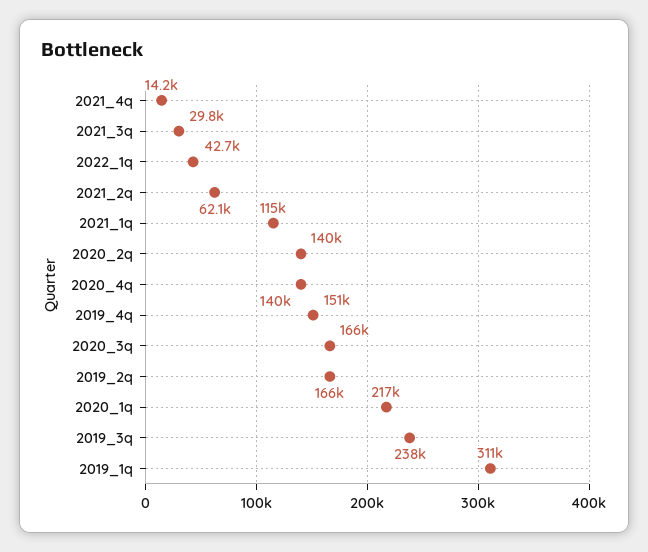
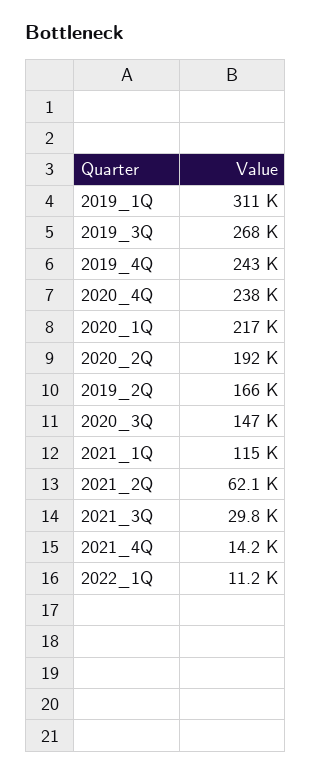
  {
    "2021_4q": 14200,
    "2021_3q": 29800,
-   "2022_1q": 42700,
+   "2022_1q": 11200,
    "2021_2q": 62100,
    "2021_1q": 115000,
-   "2020_2q": 140000,
+   "2020_2q": 192000,
-   "2020_4q": 140000,
+   "2020_4q": 238000,
-   "2019_4q": 151000,
+   "2019_4q": 243000,
-   "2020_3q": 166000,
+   "2020_3q": 147000,
    "2019_2q": 166000,
    "2020_1q": 217000,
-   "2019_3q": 238000,
+   "2019_3q": 268000,
    "2019_1q": 311000
  }

